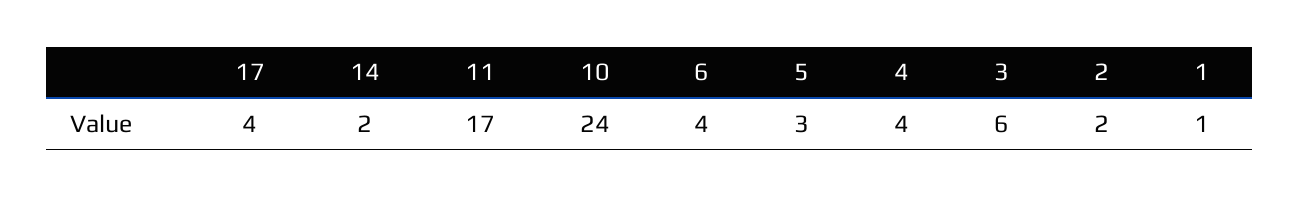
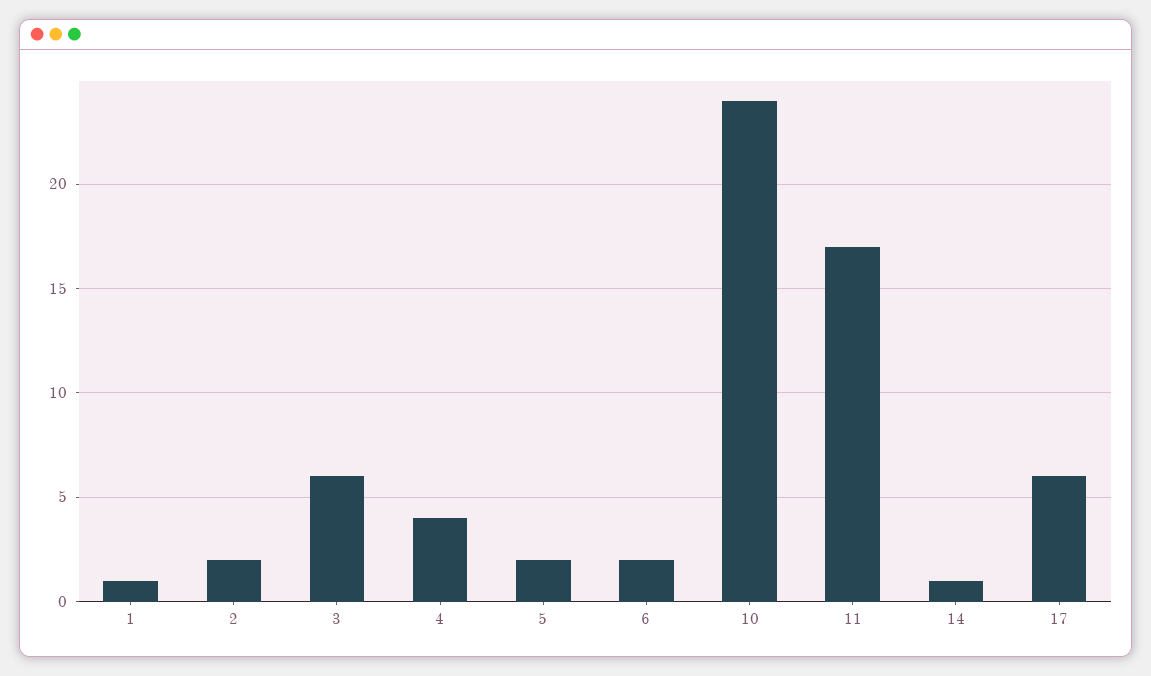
  {
-   "17": 4,
+   "17": 6,
-   "14": 2,
+   "14": 1,
    "11": 17,
    "10": 24,
-   "6": 4,
+   "6": 2,
-   "5": 3,
+   "5": 2,
    "4": 4,
    "3": 6,
    "2": 2,
    "1": 1
  }

